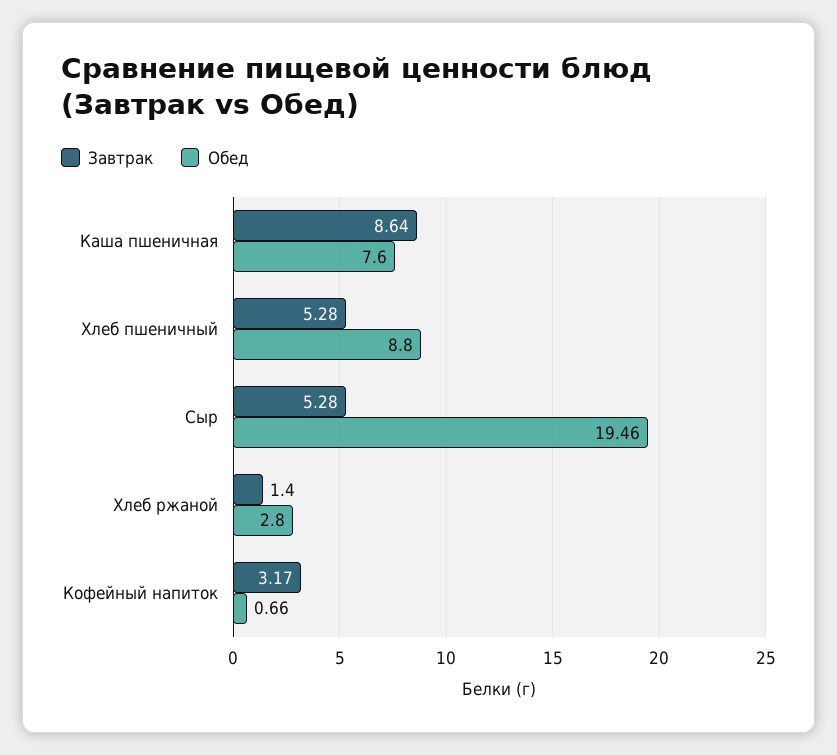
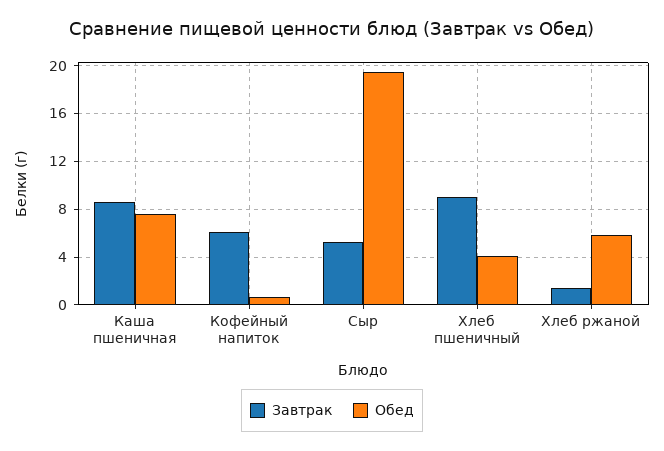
  {
    "Завтрак": {
      "Каша пшеничная": 8.64,
-     "Хлеб пшеничный": 5.28,
+     "Хлеб пшеничный": 9,
      "Сыр": 5.28,
      "Хлеб ржаной": 1.4,
-     "Кофейный напиток": 3.17
+     "Кофейный напиток": 6
    },
    "Обед": {
      "Каша пшеничная": 7.6,
-     "Хлеб пшеничный": 8.8,
+     "Хлеб пшеничный": 4,
      "Сыр": 19.46,
-     "Хлеб ржаной": 2.8,
+     "Хлеб ржаной": 6,
      "Кофейный напиток": 0.66
    }
  }

